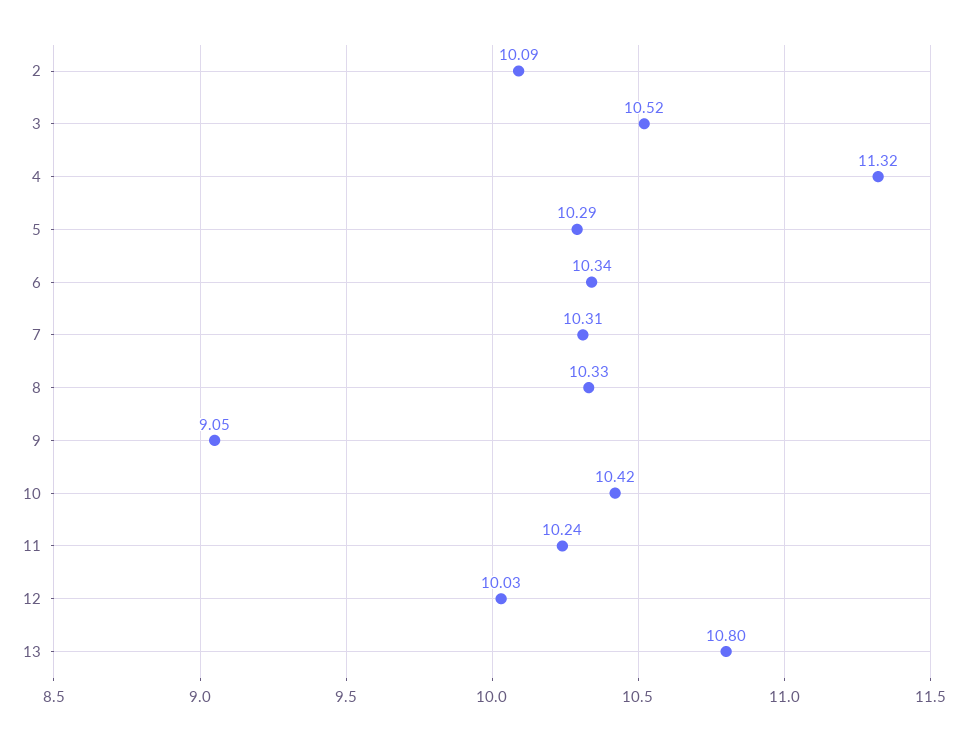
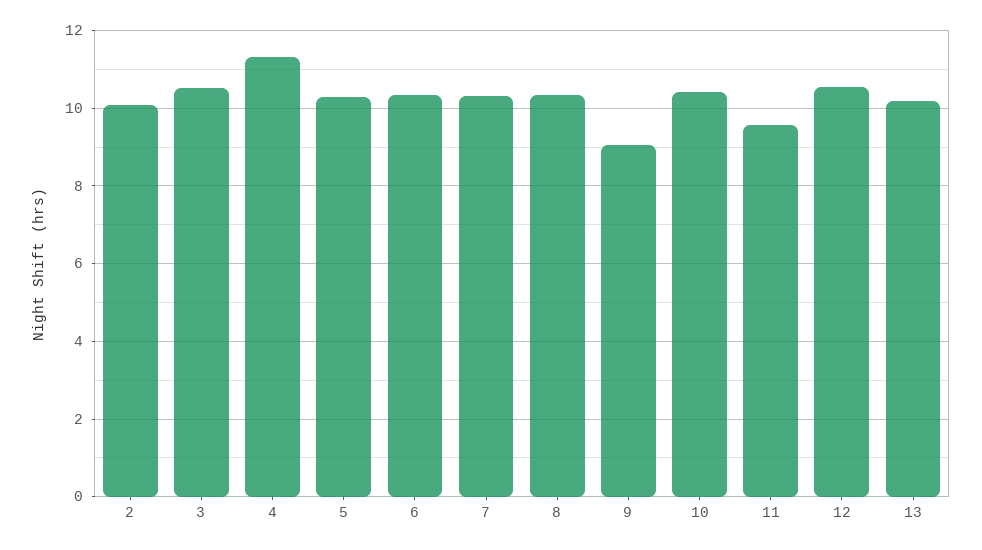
  {
    "2": 10.09,
    "3": 10.52,
    "4": 11.32,
    "5": 10.29,
    "6": 10.34,
    "7": 10.31,
    "8": 10.33,
    "9": 9.05,
    "10": 10.42,
-   "11": 10.24,
+   "11": 9.6,
-   "12": 10.03,
+   "12": 10.6,
-   "13": 10.8
+   "13": 10.2
  }

